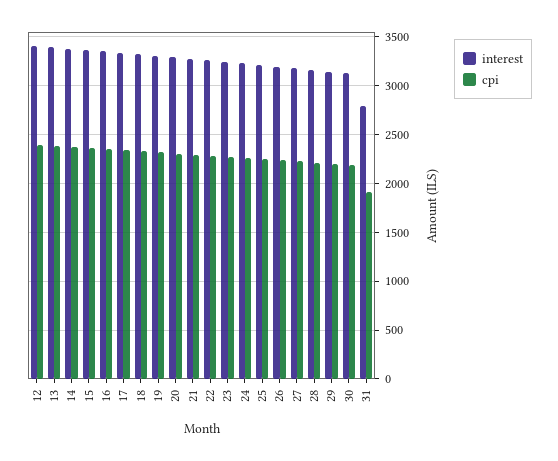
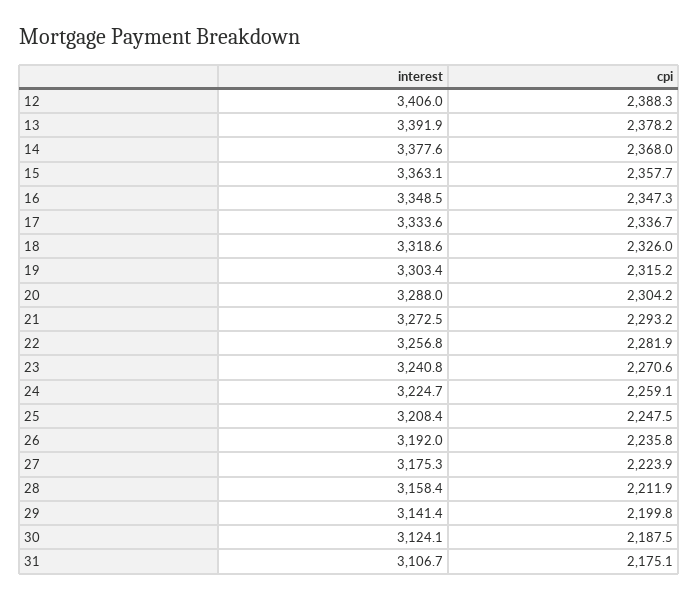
  {
    "interest": {
      "12": 3406,
      "13": 3391.9,
      "14": 3377.6,
      "15": 3363.1,
      "16": 3348.5,
      "17": 3333.6,
      "18": 3318.6,
      "19": 3303.4,
      "20": 3288,
      "21": 3272.5,
      "22": 3256.8,
      "23": 3240.8,
      "24": 3224.7,
      "25": 3208.4,
      "26": 3192,
      "27": 3175.3,
      "28": 3158.4,
      "29": 3141.4,
      "30": 3124.1,
-     "31": 2800
+     "31": 3106.7
    },
    "cpi": {
      "12": 2388.3,
      "13": 2378.2,
      "14": 2368,
      "15": 2357.7,
      "16": 2347.3,
      "17": 2336.7,
      "18": 2326,
      "19": 2315.2,
      "20": 2304.2,
      "21": 2293.2,
      "22": 2281.9,
      "23": 2270.6,
      "24": 2259.1,
      "25": 2247.5,
      "26": 2235.8,
      "27": 2223.9,
      "28": 2211.9,
      "29": 2199.8,
      "30": 2187.5,
-     "31": 1900
+     "31": 2175.1
    }
  }

